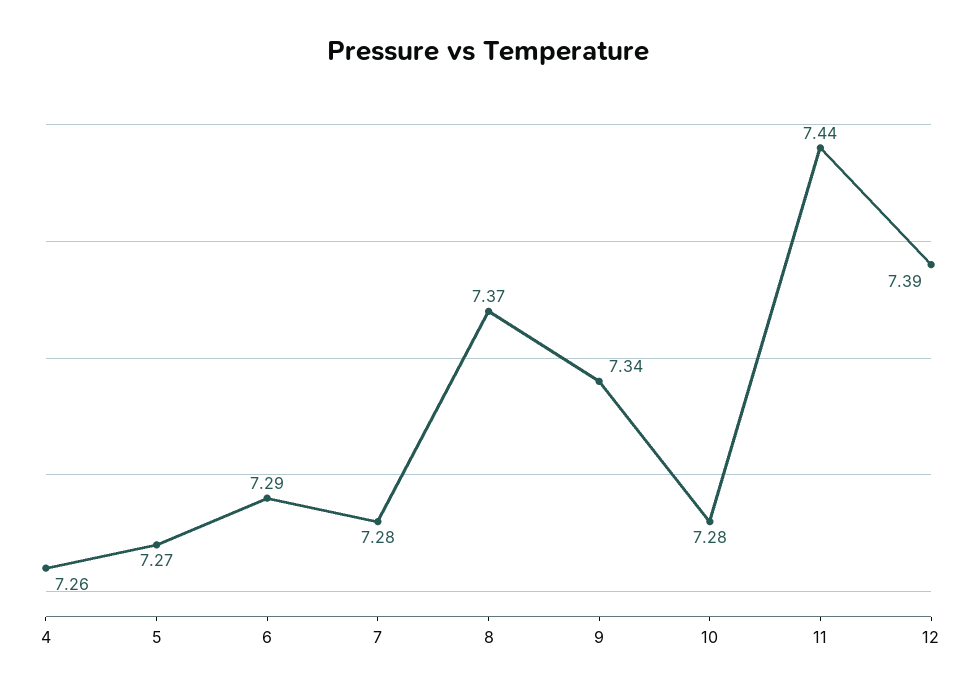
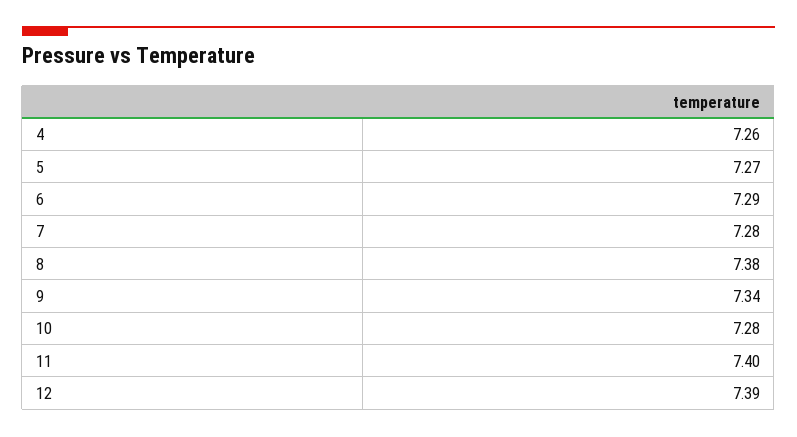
  {
    "4": 7.26,
    "5": 7.27,
    "6": 7.29,
    "7": 7.28,
-   "8": 7.37,
+   "8": 7.38,
    "9": 7.34,
    "10": 7.28,
-   "11": 7.44,
+   "11": 7.4,
    "12": 7.39
  }

